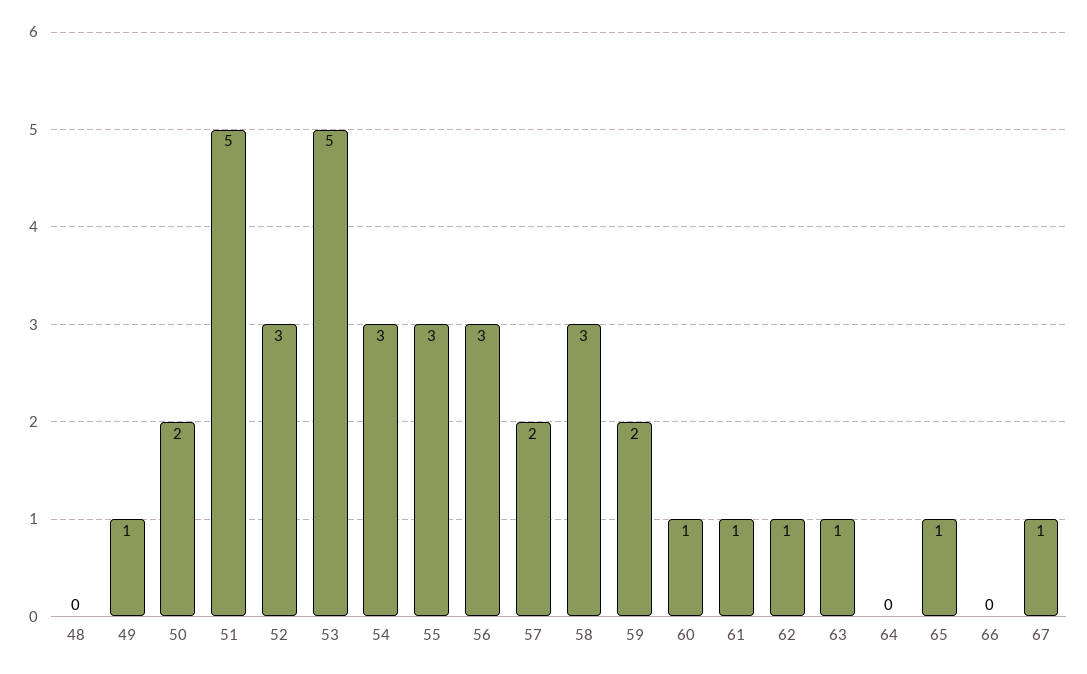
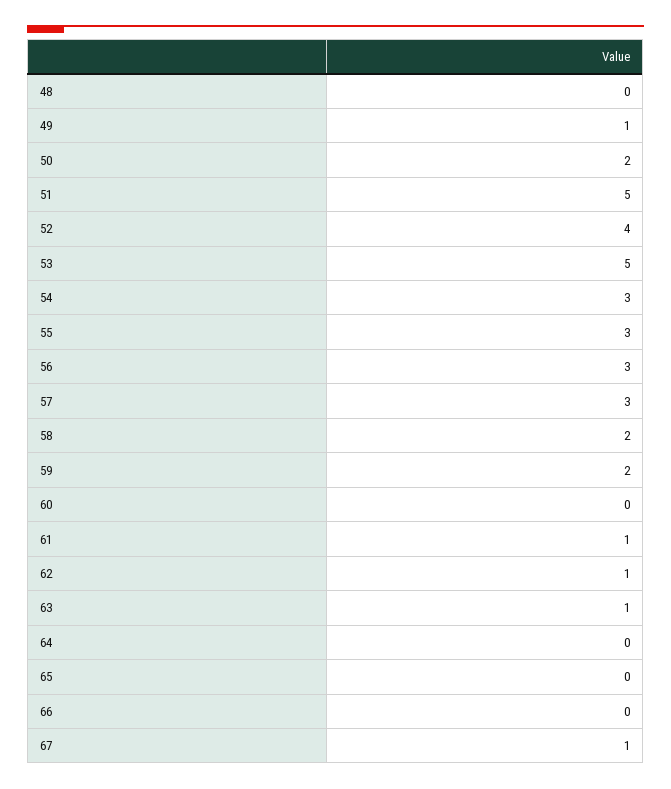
  {
    "48": 0,
    "49": 1,
    "50": 2,
    "51": 5,
-   "52": 3,
+   "52": 4,
    "53": 5,
    "54": 3,
    "55": 3,
    "56": 3,
-   "57": 2,
+   "57": 3,
-   "58": 3,
+   "58": 2,
    "59": 2,
-   "60": 1,
+   "60": 0,
    "61": 1,
    "62": 1,
    "63": 1,
    "64": 0,
-   "65": 1,
+   "65": 0,
    "66": 0,
    "67": 1
  }

